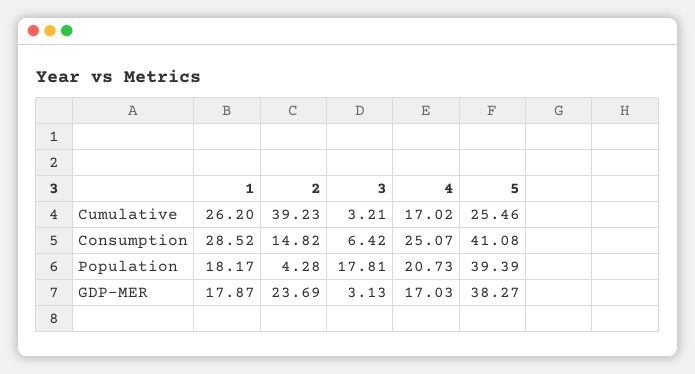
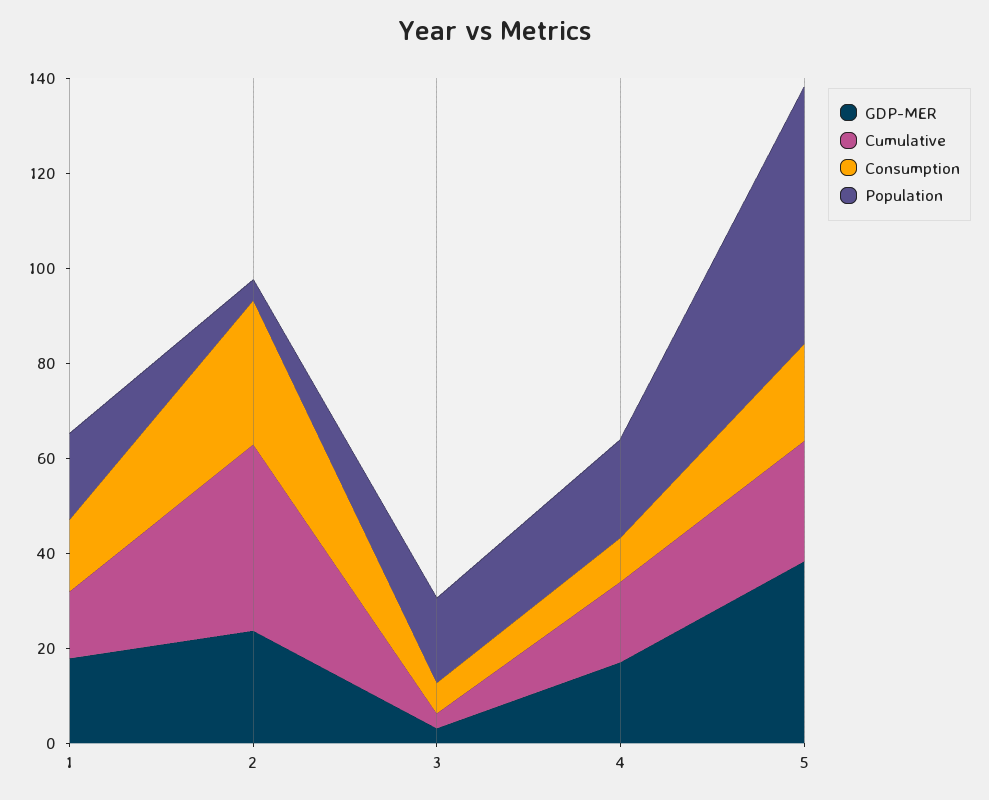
  {
    "Cumulative": {
-     "1": 26.2,
+     "1": 15,
      "2": 39.23,
      "3": 3.21,
      "4": 17.02,
      "5": 25.46
    },
    "Consumption": {
-     "1": 28.52,
+     "1": 15,
-     "2": 14.82,
+     "2": 30,
      "3": 6.42,
-     "4": 25.07,
+     "4": 10,
-     "5": 41.08
+     "5": 20
    },
    "Population": {
      "1": 18.17,
      "2": 4.28,
      "3": 17.81,
      "4": 20.73,
-     "5": 39.39
+     "5": 55
    },
    "GDP-MER": {
      "1": 17.87,
      "2": 23.69,
      "3": 3.13,
      "4": 17.03,
      "5": 38.27
    }
  }

